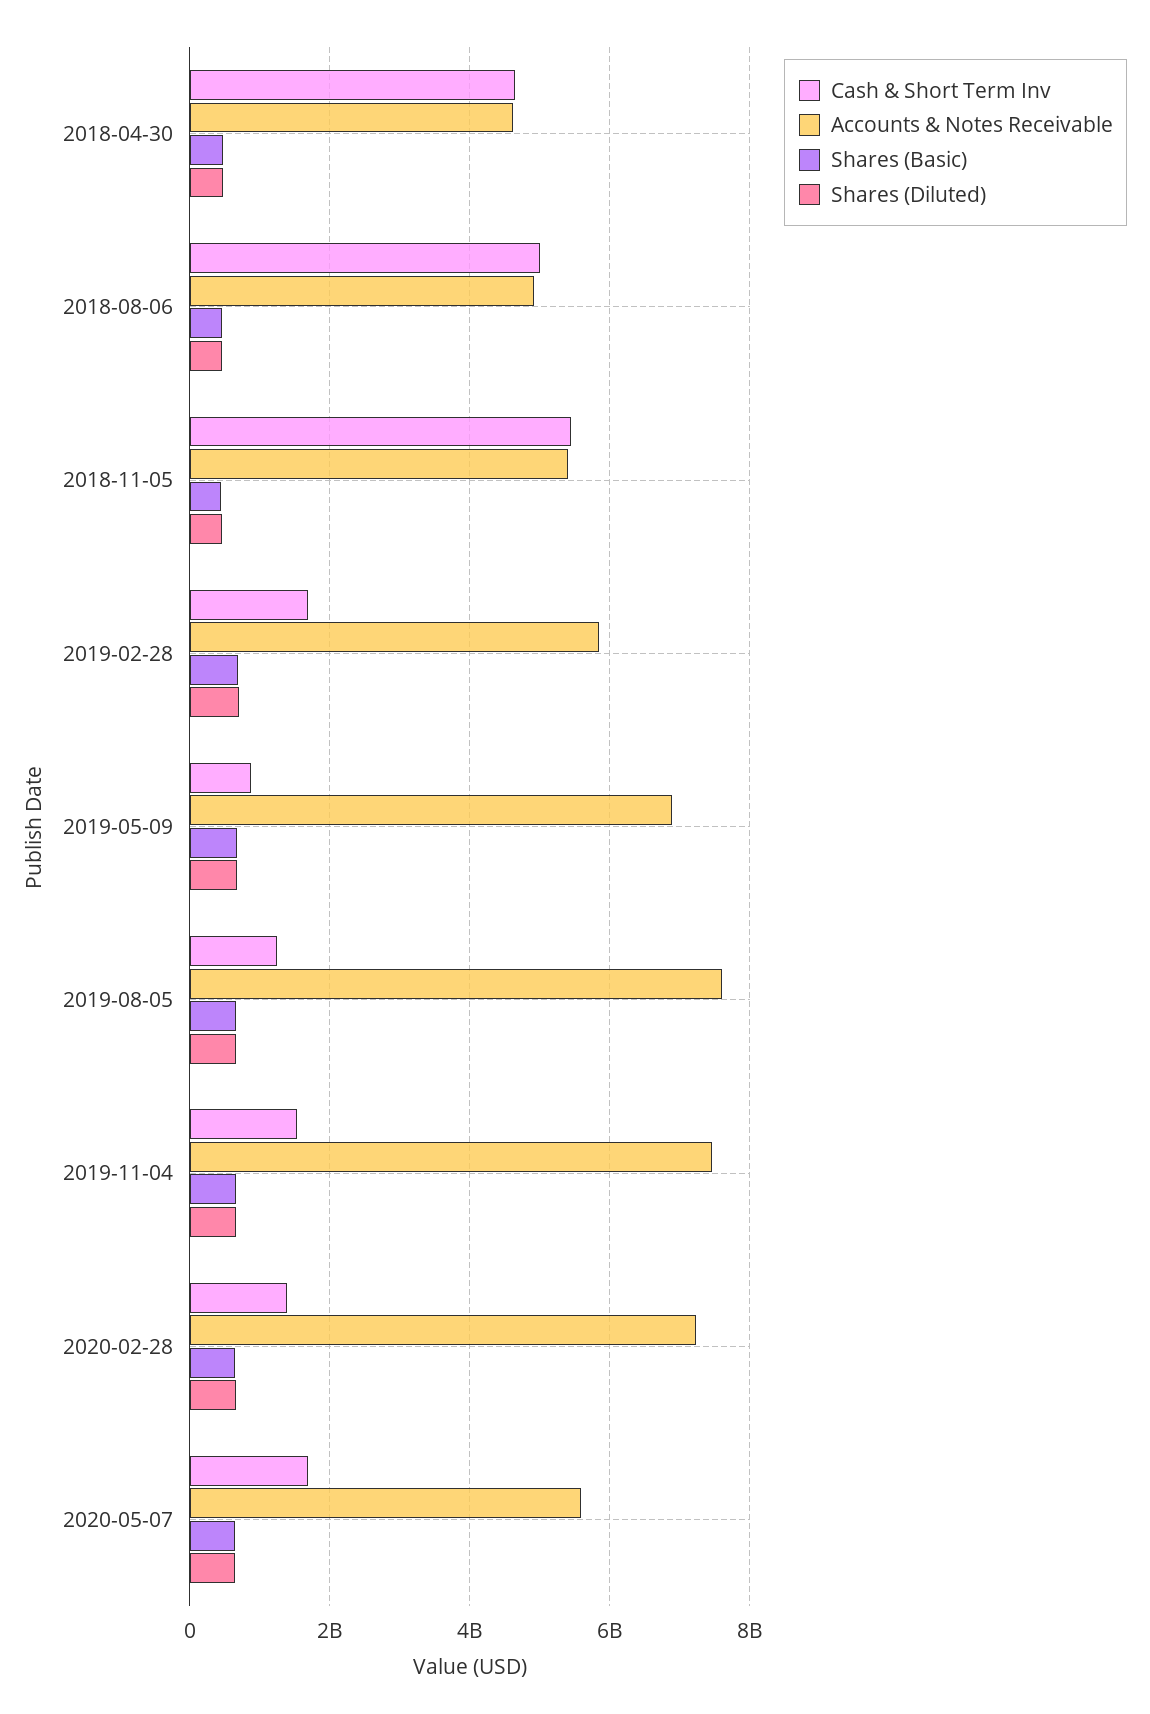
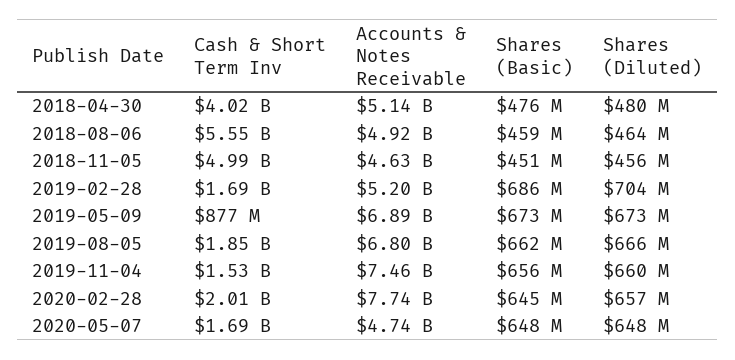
  {
    "Cash & Short Term Inv": {
-     "2018-04-30": 4600000000,
+     "2018-04-30": 4020000000,
-     "2018-08-06": 5000000000,
+     "2018-08-06": 5550000000,
-     "2018-11-05": 5400000000,
+     "2018-11-05": 4990000000,
      "2019-02-28": 1690000000,
      "2019-05-09": 877000000,
-     "2019-08-05": 1200000000,
+     "2019-08-05": 1850000000,
      "2019-11-04": 1530000000,
-     "2020-02-28": 1400000000,
+     "2020-02-28": 2010000000,
      "2020-05-07": 1690000000
    },
    "Accounts & Notes Receivable": {
-     "2018-04-30": 4600000000,
+     "2018-04-30": 5140000000,
      "2018-08-06": 4920000000,
-     "2018-11-05": 5400000000,
+     "2018-11-05": 4630000000,
-     "2019-02-28": 5800000000,
+     "2019-02-28": 5200000000,
      "2019-05-09": 6890000000,
-     "2019-08-05": 7600000000,
+     "2019-08-05": 6800000000,
      "2019-11-04": 7460000000,
-     "2020-02-28": 7200000000,
+     "2020-02-28": 7740000000,
-     "2020-05-07": 5600000000
+     "2020-05-07": 4740000000
    },
    "Shares (Basic)": {
      "2018-04-30": 476000000,
      "2018-08-06": 459000000,
      "2018-11-05": 451000000,
      "2019-02-28": 686000000,
      "2019-05-09": 673000000,
      "2019-08-05": 662000000,
      "2019-11-04": 656000000,
      "2020-02-28": 645000000,
      "2020-05-07": 648000000
    },
    "Shares (Diluted)": {
      "2018-04-30": 480000000,
      "2018-08-06": 464000000,
      "2018-11-05": 456000000,
      "2019-02-28": 704000000,
      "2019-05-09": 673000000,
      "2019-08-05": 666000000,
      "2019-11-04": 660000000,
      "2020-02-28": 657000000,
      "2020-05-07": 648000000
    }
  }

